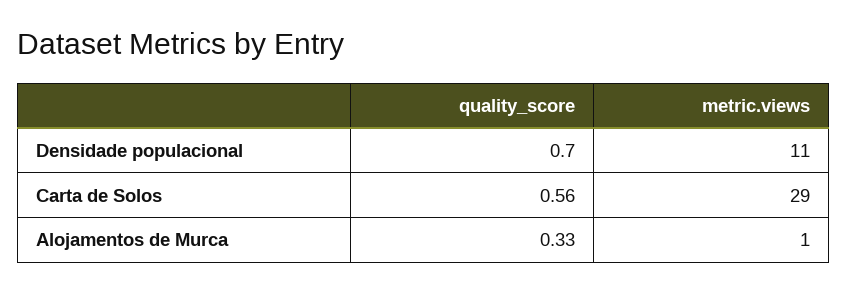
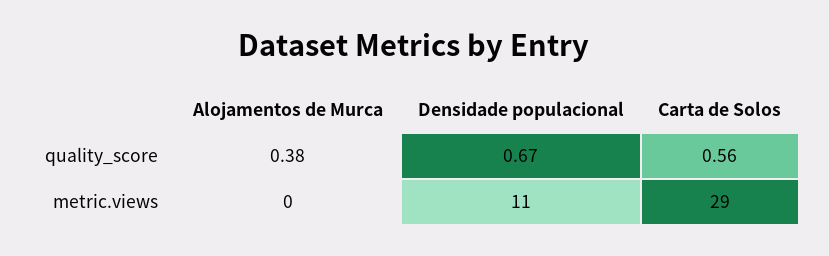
  {
    "quality_score": {
-     "Densidade populacional": 0.7,
+     "Densidade populacional": 0.67,
      "Carta de Solos": 0.56,
-     "Alojamentos de Murca": 0.33
+     "Alojamentos de Murca": 0.38
    },
    "metric.views": {
      "Densidade populacional": 11,
      "Carta de Solos": 29,
-     "Alojamentos de Murca": 1
+     "Alojamentos de Murca": 0
    }
  }

